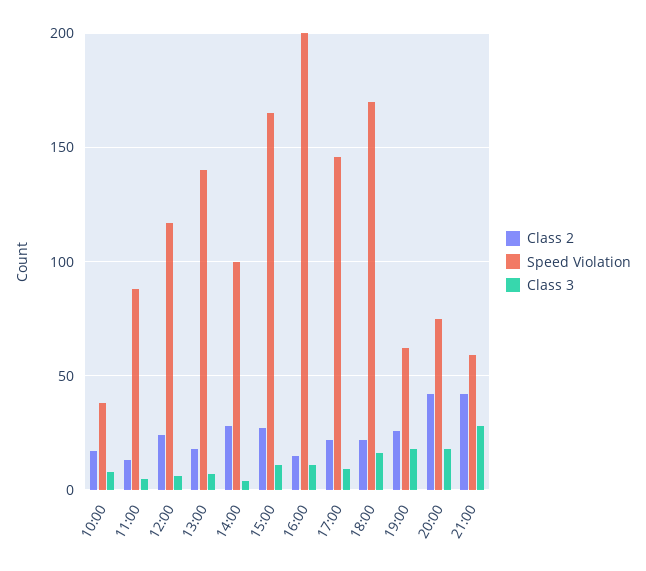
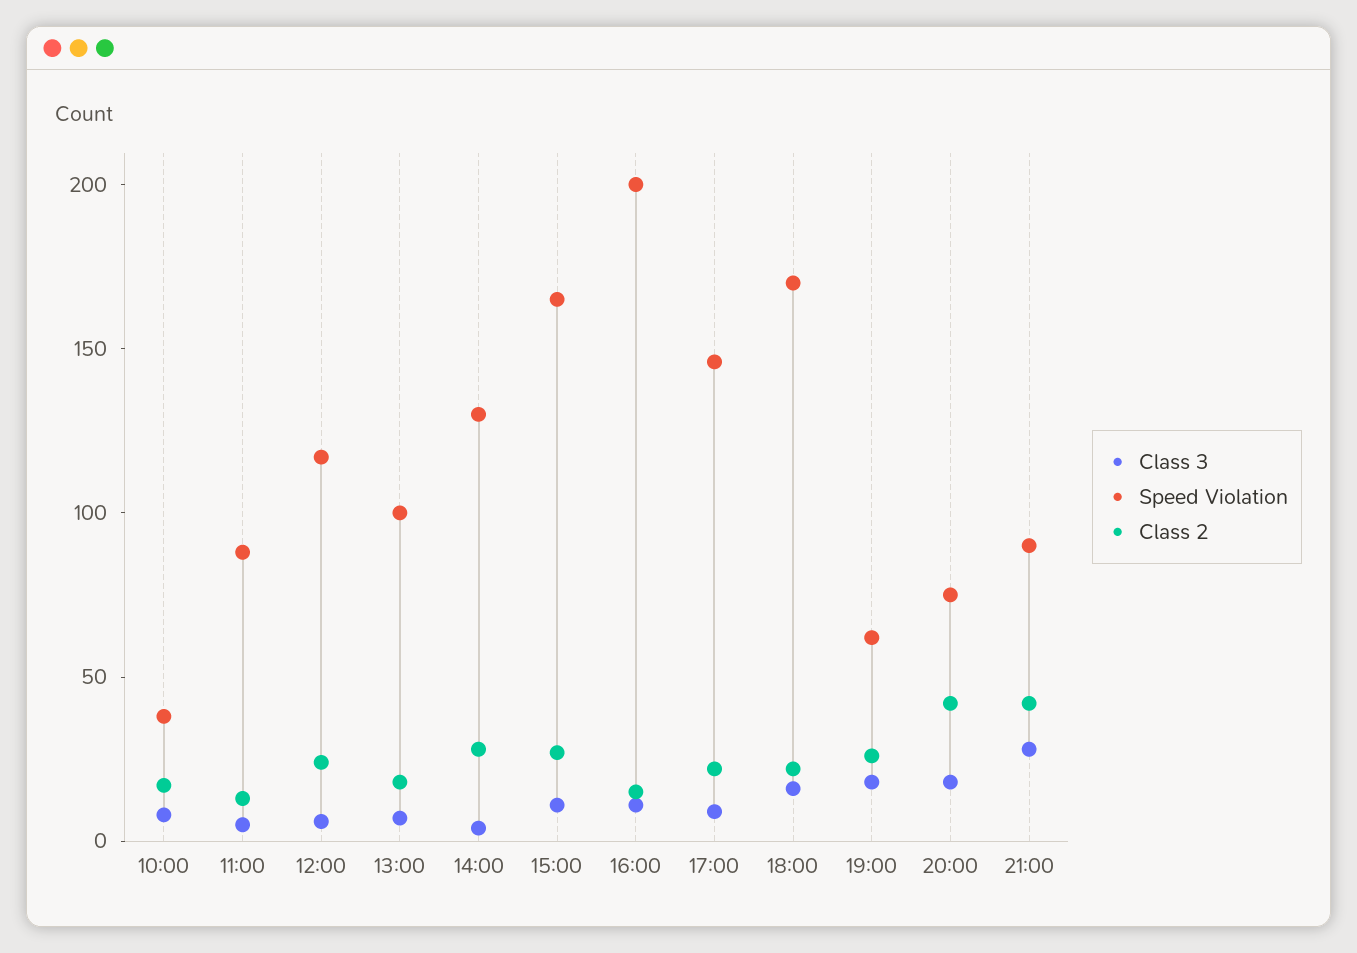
  {
    "Class 2": {
      "10:00": 15,
      "11:00": 15,
      "12:00": 25,
      "13:00": 20,
      "14:00": 30,
      "15:00": 25,
      "16:00": 15,
      "17:00": 20,
      "18:00": 20,
      "19:00": 25,
      "20:00": 40,
      "21:00": 40
    },
    "Speed Violation": {
      "10:00": 40,
      "11:00": 90,
      "12:00": 115,
-     "13:00": 140,
+     "13:00": 100,
-     "14:00": 100,
+     "14:00": 130,
      "15:00": 165,
      "16:00": 200,
      "17:00": 145,
      "18:00": 170,
      "19:00": 60,
      "20:00": 75,
-     "21:00": 60
+     "21:00": 90
    },
    "Class 3": {
      "10:00": 10,
      "11:00": 5,
      "12:00": 5,
      "13:00": 5,
      "14:00": 5,
      "15:00": 10,
      "16:00": 10,
      "17:00": 10,
      "18:00": 15,
      "19:00": 20,
      "20:00": 20,
      "21:00": 30
    }
  }

